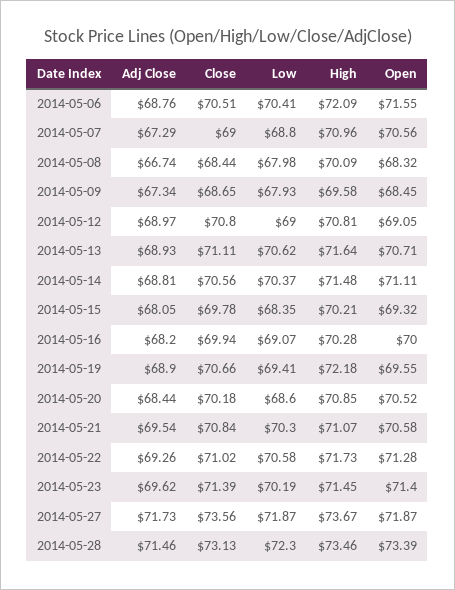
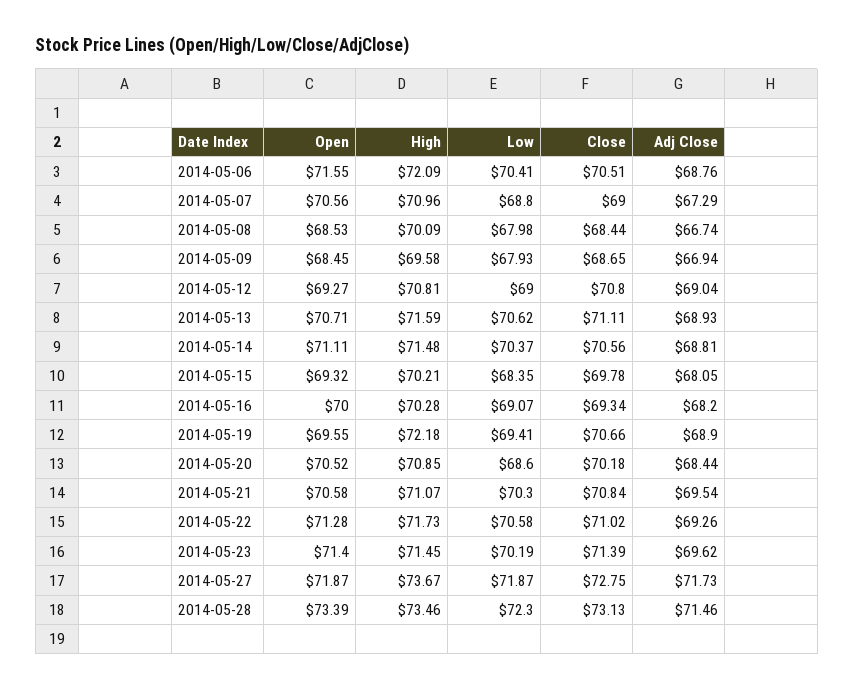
  {
    "Adj Close": {
      "2014-05-06": 68.76,
      "2014-05-07": 67.29,
      "2014-05-08": 66.74,
-     "2014-05-09": 67.34,
+     "2014-05-09": 66.94,
-     "2014-05-12": 68.97,
+     "2014-05-12": 69.04,
      "2014-05-13": 68.93,
      "2014-05-14": 68.81,
      "2014-05-15": 68.05,
      "2014-05-16": 68.2,
      "2014-05-19": 68.9,
      "2014-05-20": 68.44,
      "2014-05-21": 69.54,
      "2014-05-22": 69.26,
      "2014-05-23": 69.62,
      "2014-05-27": 71.73,
      "2014-05-28": 71.46
    },
    "Close": {
      "2014-05-06": 70.51,
      "2014-05-07": 69,
      "2014-05-08": 68.44,
      "2014-05-09": 68.65,
      "2014-05-12": 70.8,
      "2014-05-13": 71.11,
      "2014-05-14": 70.56,
      "2014-05-15": 69.78,
-     "2014-05-16": 69.94,
+     "2014-05-16": 69.34,
      "2014-05-19": 70.66,
      "2014-05-20": 70.18,
      "2014-05-21": 70.84,
      "2014-05-22": 71.02,
      "2014-05-23": 71.39,
-     "2014-05-27": 73.56,
+     "2014-05-27": 72.75,
      "2014-05-28": 73.13
    },
    "Low": {
      "2014-05-06": 70.41,
      "2014-05-07": 68.8,
      "2014-05-08": 67.98,
      "2014-05-09": 67.93,
      "2014-05-12": 69,
      "2014-05-13": 70.62,
      "2014-05-14": 70.37,
      "2014-05-15": 68.35,
      "2014-05-16": 69.07,
      "2014-05-19": 69.41,
      "2014-05-20": 68.6,
      "2014-05-21": 70.3,
      "2014-05-22": 70.58,
      "2014-05-23": 70.19,
      "2014-05-27": 71.87,
      "2014-05-28": 72.3
    },
    "High": {
      "2014-05-06": 72.09,
      "2014-05-07": 70.96,
      "2014-05-08": 70.09,
      "2014-05-09": 69.58,
      "2014-05-12": 70.81,
-     "2014-05-13": 71.64,
+     "2014-05-13": 71.59,
      "2014-05-14": 71.48,
      "2014-05-15": 70.21,
      "2014-05-16": 70.28,
      "2014-05-19": 72.18,
      "2014-05-20": 70.85,
      "2014-05-21": 71.07,
      "2014-05-22": 71.73,
      "2014-05-23": 71.45,
      "2014-05-27": 73.67,
      "2014-05-28": 73.46
    },
    "Open": {
      "2014-05-06": 71.55,
      "2014-05-07": 70.56,
-     "2014-05-08": 68.32,
+     "2014-05-08": 68.53,
      "2014-05-09": 68.45,
-     "2014-05-12": 69.05,
+     "2014-05-12": 69.27,
      "2014-05-13": 70.71,
      "2014-05-14": 71.11,
      "2014-05-15": 69.32,
      "2014-05-16": 70,
      "2014-05-19": 69.55,
      "2014-05-20": 70.52,
      "2014-05-21": 70.58,
      "2014-05-22": 71.28,
      "2014-05-23": 71.4,
      "2014-05-27": 71.87,
      "2014-05-28": 73.39
    }
  }

